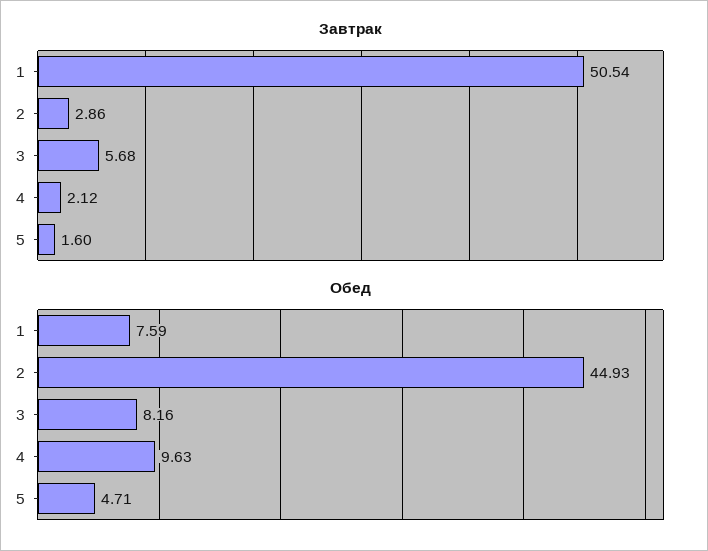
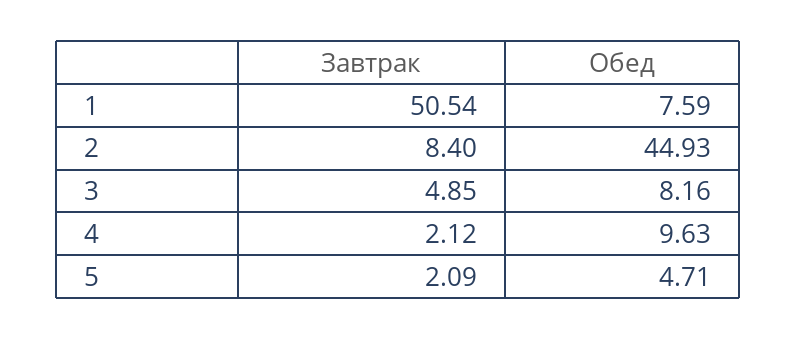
  {
    "Завтрак": {
      "1": 50.54,
-     "2": 2.86,
+     "2": 8.4,
-     "3": 5.68,
+     "3": 4.85,
      "4": 2.12,
-     "5": 1.6
+     "5": 2.09
    },
    "Обед": {
      "1": 7.59,
      "2": 44.93,
      "3": 8.16,
      "4": 9.63,
      "5": 4.71
    }
  }

